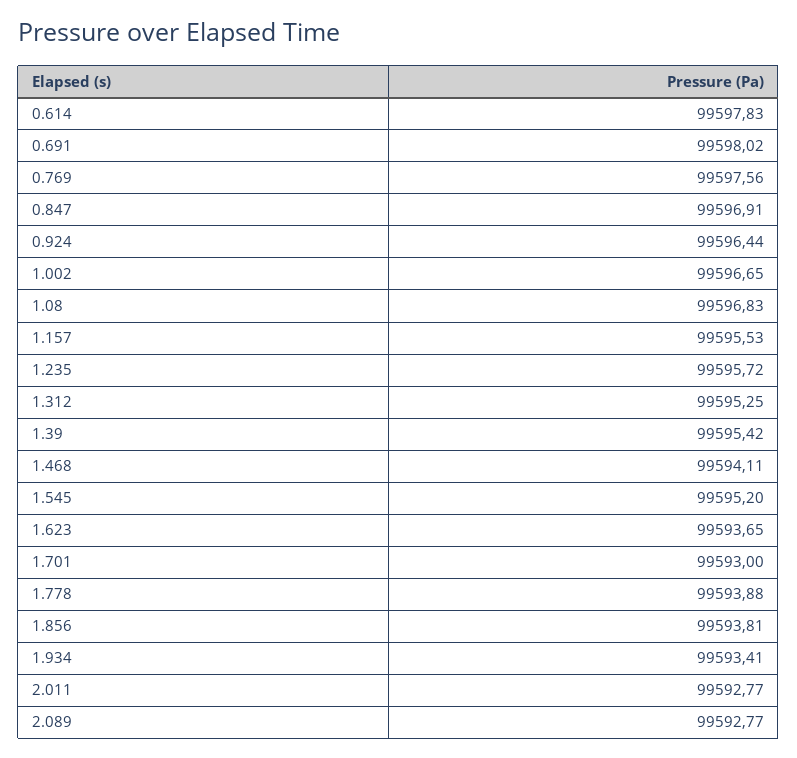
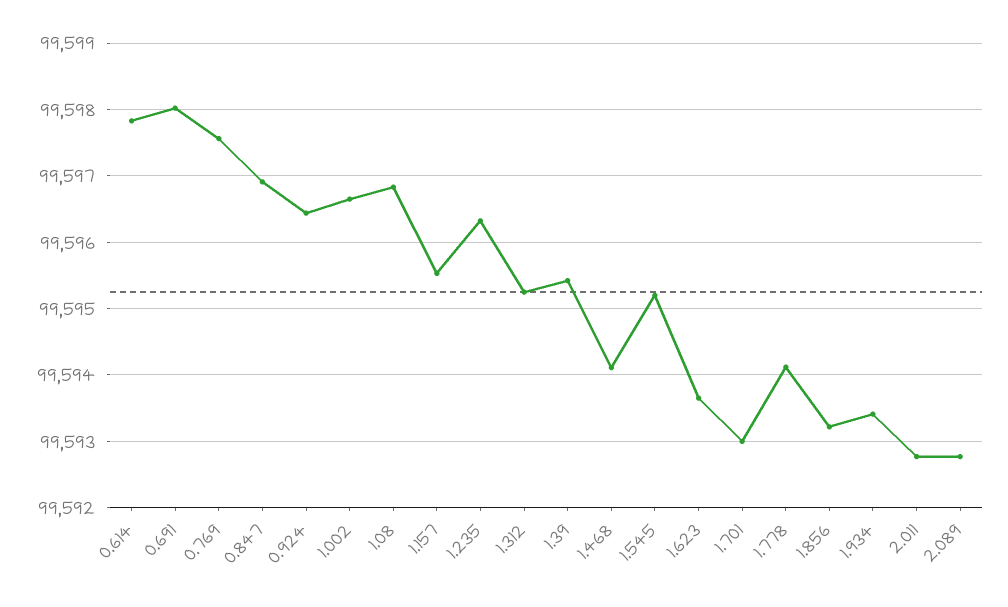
  {
    "0.614": 99597.83,
    "0.691": 99598.02,
    "0.769": 99597.56,
    "0.847": 99596.91,
    "0.924": 99596.44,
    "1.002": 99596.65,
    "1.08": 99596.83,
    "1.157": 99595.53,
-   "1.235": 99595.72,
+   "1.235": 99596.3,
    "1.312": 99595.25,
    "1.39": 99595.42,
    "1.468": 99594.11,
    "1.545": 99595.2,
    "1.623": 99593.65,
    "1.701": 99593,
-   "1.778": 99593.88,
+   "1.778": 99594.1,
-   "1.856": 99593.81,
+   "1.856": 99593.2,
    "1.934": 99593.41,
    "2.011": 99592.77,
    "2.089": 99592.77
  }

